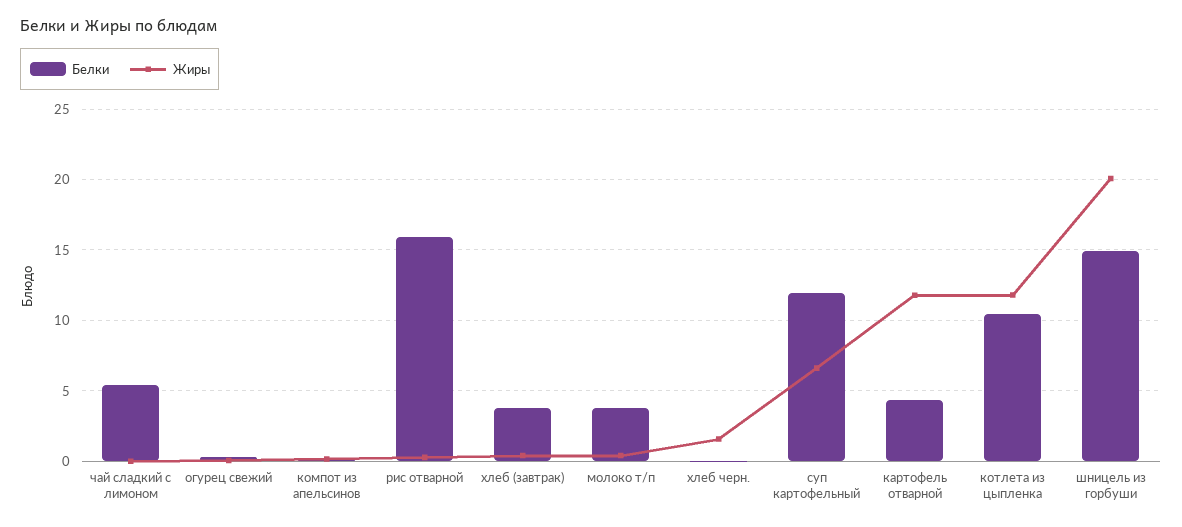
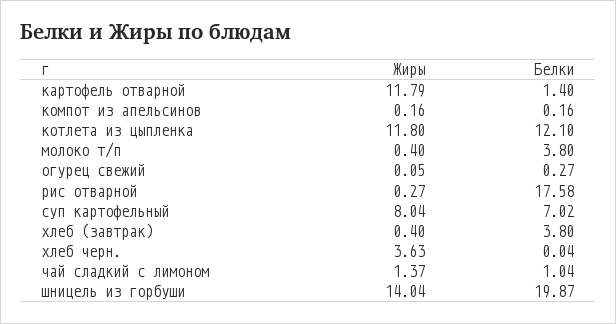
  {
    "Белки": {
-     "чай сладкий с лимоном": 5.5,
+     "чай сладкий с лимоном": 1.04,
      "огурец свежий": 0.27,
      "компот из апельсинов": 0.16,
-     "рис отварной": 16,
+     "рис отварной": 17.58,
      "хлеб (завтрак)": 3.8,
      "молоко т/п": 3.8,
      "хлеб черн.": 0.04,
-     "суп картофельный": 12,
+     "суп картофельный": 7.02,
-     "картофель отварной": 4.5,
+     "картофель отварной": 1.4,
-     "котлета из цыпленка": 10.5,
+     "котлета из цыпленка": 12.1,
-     "шницель из горбуши": 15
+     "шницель из горбуши": 19.87
    },
    "Жиры": {
-     "чай сладкий с лимоном": 0,
+     "чай сладкий с лимоном": 1.37,
      "огурец свежий": 0.05,
      "компот из апельсинов": 0.16,
      "рис отварной": 0.27,
      "хлеб (завтрак)": 0.4,
      "молоко т/п": 0.4,
-     "хлеб черн.": 1.5,
+     "хлеб черн.": 3.63,
-     "суп картофельный": 6.5,
+     "суп картофельный": 8.04,
      "картофель отварной": 11.79,
      "котлета из цыпленка": 11.8,
-     "шницель из горбуши": 20
+     "шницель из горбуши": 14.04
    }
  }

